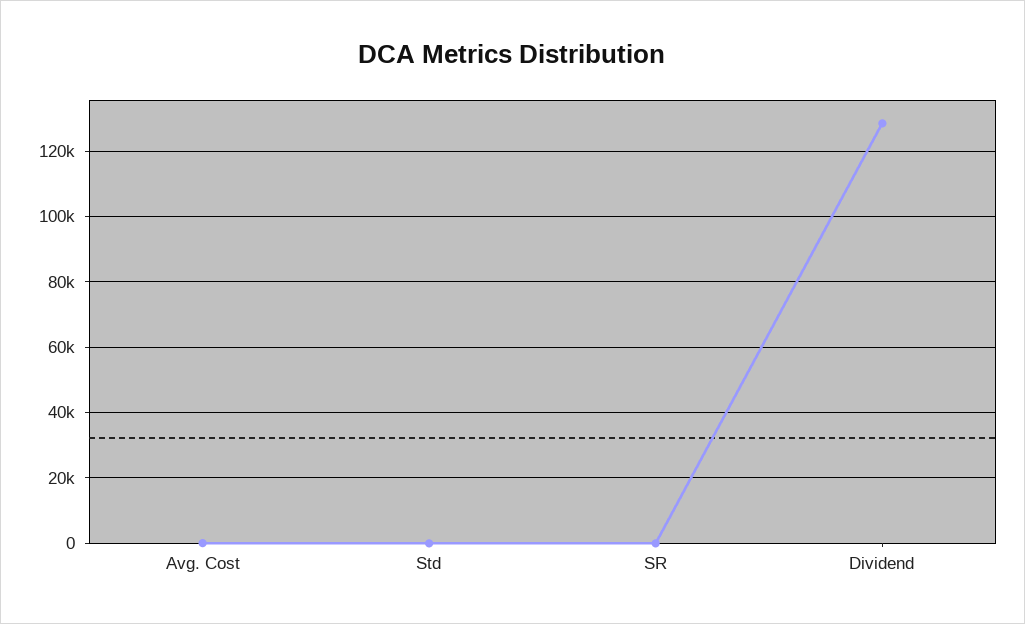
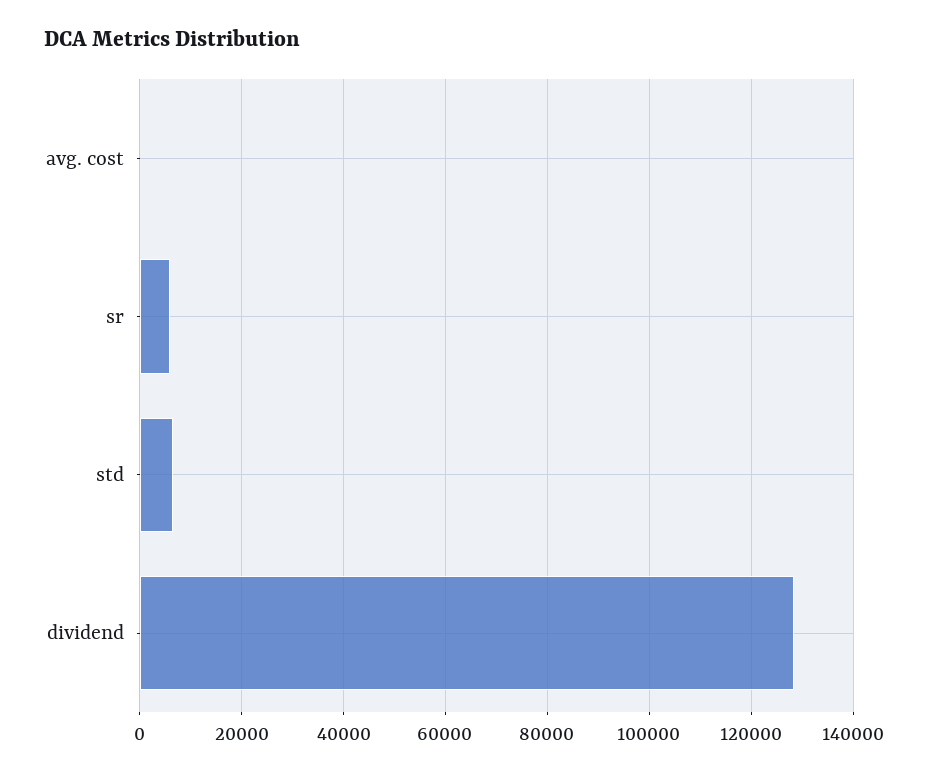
  {
    "Avg. Cost": 0,
-   "Std": 0,
+   "Std": 6000,
-   "SR": 0,
+   "SR": 6000,
    "Dividend": 128000
  }

